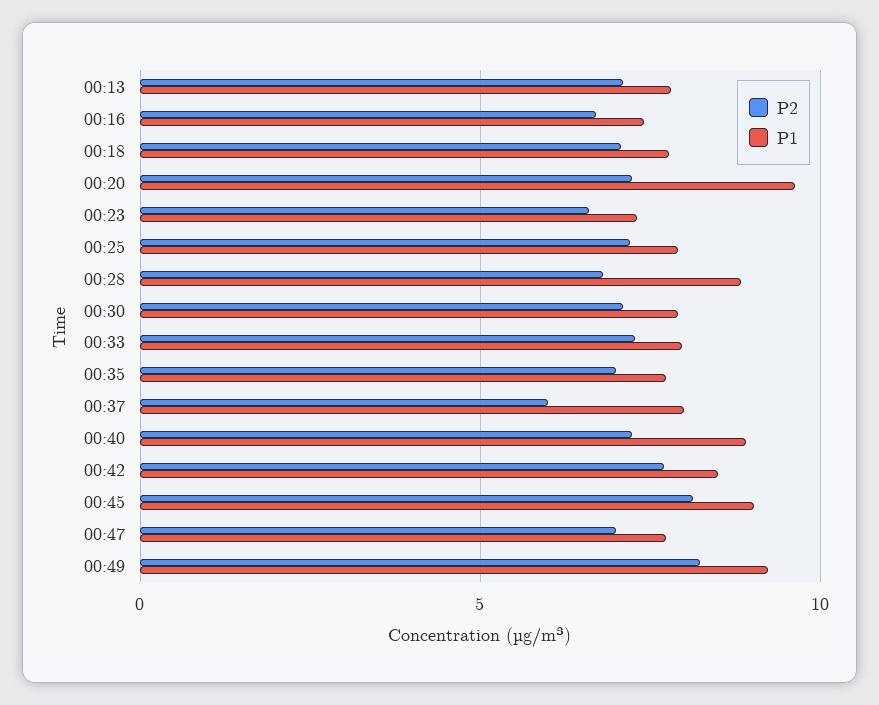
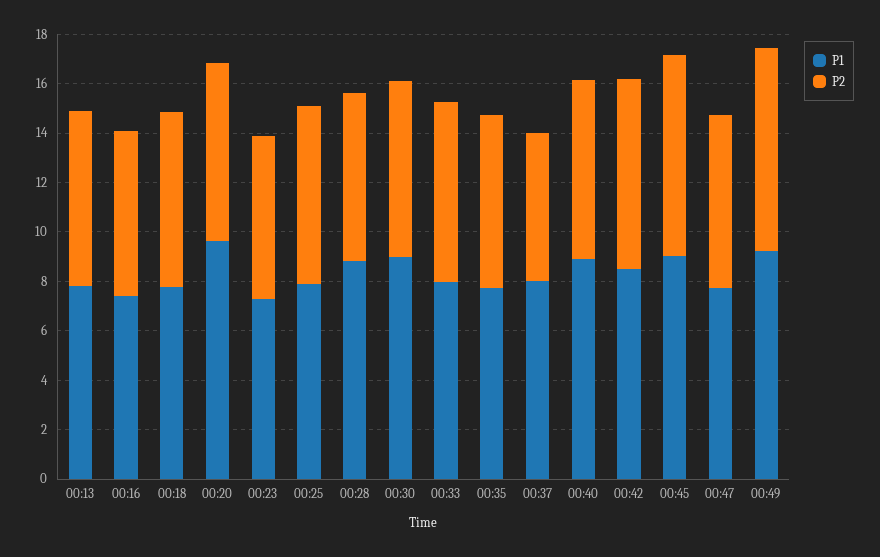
  {
    "P2": {
      "00:13": 7,
      "00:16": 6.5,
      "00:18": 7,
      "00:20": 7,
      "00:23": 6.5,
      "00:25": 7,
      "00:28": 7,
      "00:30": 7,
      "00:33": 7.5,
      "00:35": 7,
      "00:37": 6,
      "00:40": 7,
      "00:42": 7.5,
      "00:45": 8,
      "00:47": 7,
      "00:49": 8
    },
    "P1": {
      "00:13": 8,
      "00:16": 7.5,
      "00:18": 8,
      "00:20": 9.5,
      "00:23": 7.5,
      "00:25": 8,
      "00:28": 9,
-     "00:30": 8,
+     "00:30": 9,
      "00:33": 8,
      "00:35": 7.5,
      "00:37": 8,
      "00:40": 9,
      "00:42": 8.5,
      "00:45": 9,
      "00:47": 7.5,
      "00:49": 9
    }
  }

